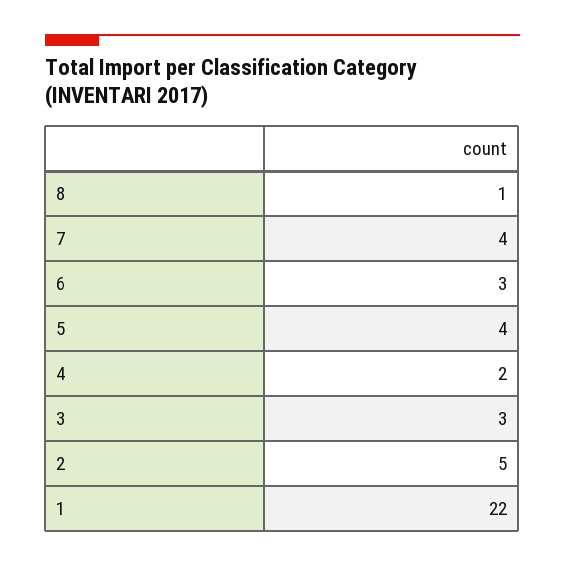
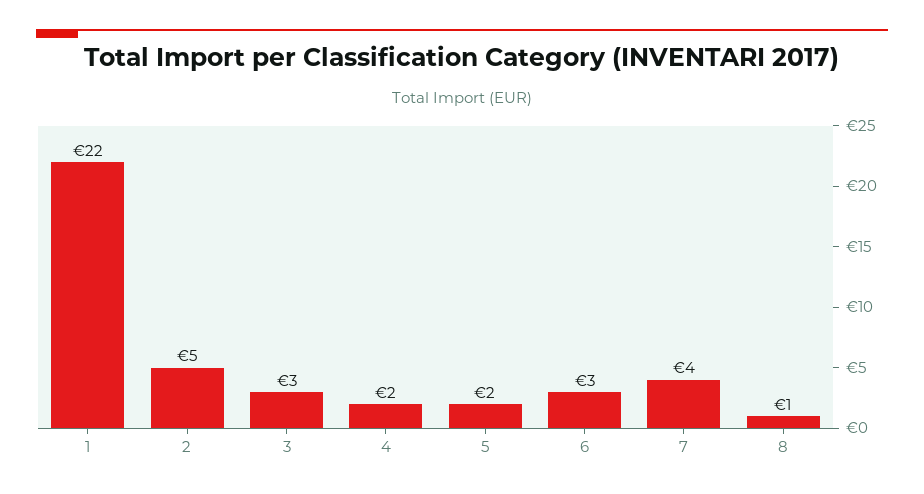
  {
    "8": 1,
    "7": 4,
    "6": 3,
-   "5": 4,
+   "5": 2,
    "4": 2,
    "3": 3,
    "2": 5,
    "1": 22
  }

